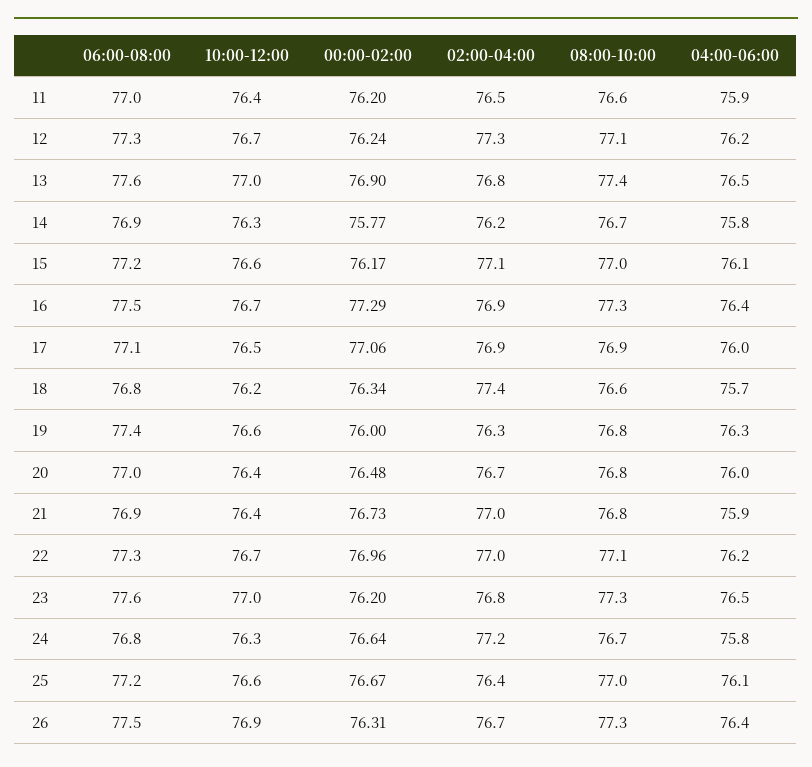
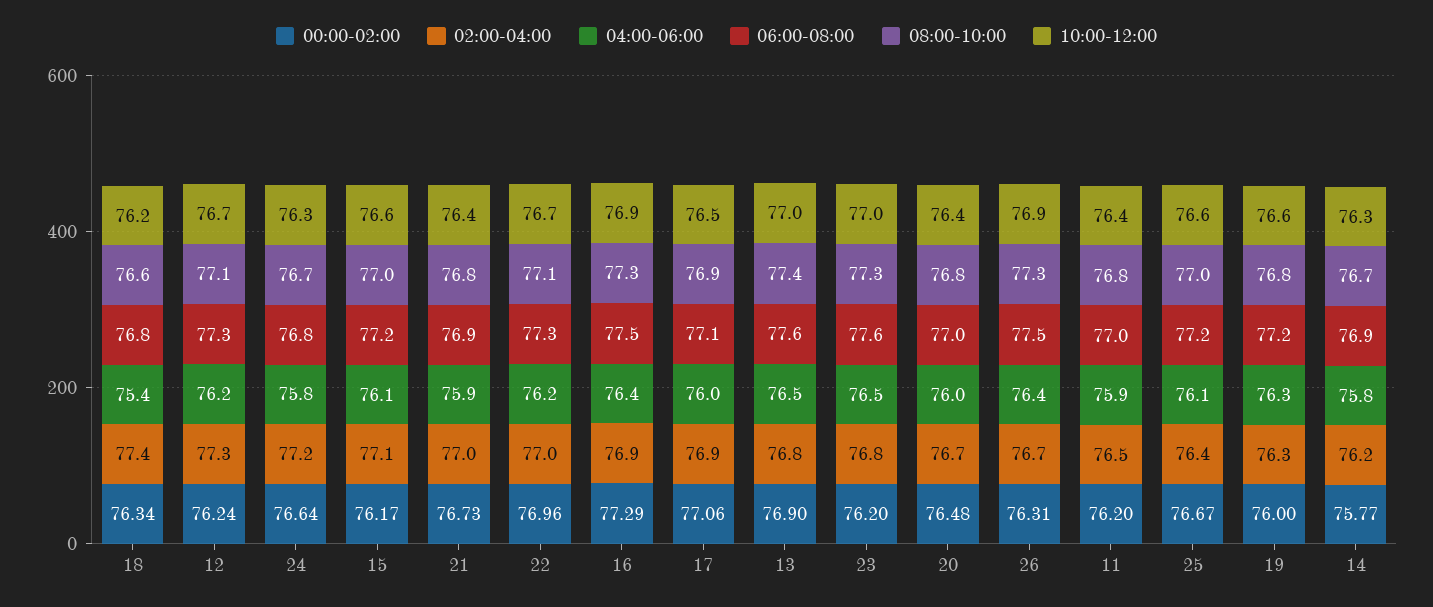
  {
    "06:00-08:00": {
      "11": 77,
      "12": 77.3,
      "13": 77.6,
      "14": 76.9,
      "15": 77.2,
      "16": 77.5,
      "17": 77.1,
      "18": 76.8,
-     "19": 77.4,
+     "19": 77.2,
      "20": 77,
      "21": 76.9,
      "22": 77.3,
      "23": 77.6,
      "24": 76.8,
      "25": 77.2,
      "26": 77.5
    },
    "10:00-12:00": {
      "11": 76.4,
      "12": 76.7,
      "13": 77,
      "14": 76.3,
      "15": 76.6,
-     "16": 76.7,
+     "16": 76.9,
      "17": 76.5,
      "18": 76.2,
      "19": 76.6,
      "20": 76.4,
      "21": 76.4,
      "22": 76.7,
      "23": 77,
      "24": 76.3,
      "25": 76.6,
      "26": 76.9
    },
    "00:00-02:00": {
      "11": 76.2,
      "12": 76.24,
      "13": 76.9,
      "14": 75.77,
      "15": 76.17,
      "16": 77.29,
      "17": 77.06,
      "18": 76.34,
      "19": 76,
      "20": 76.48,
      "21": 76.73,
      "22": 76.96,
      "23": 76.2,
      "24": 76.64,
      "25": 76.67,
      "26": 76.31
    },
    "02:00-04:00": {
      "11": 76.5,
      "12": 77.3,
      "13": 76.8,
      "14": 76.2,
      "15": 77.1,
      "16": 76.9,
      "17": 76.9,
      "18": 77.4,
      "19": 76.3,
      "20": 76.7,
      "21": 77,
      "22": 77,
      "23": 76.8,
      "24": 77.2,
      "25": 76.4,
      "26": 76.7
    },
    "08:00-10:00": {
-     "11": 76.6,
+     "11": 76.8,
      "12": 77.1,
      "13": 77.4,
      "14": 76.7,
      "15": 77,
      "16": 77.3,
      "17": 76.9,
      "18": 76.6,
      "19": 76.8,
      "20": 76.8,
      "21": 76.8,
      "22": 77.1,
      "23": 77.3,
      "24": 76.7,
      "25": 77,
      "26": 77.3
    },
    "04:00-06:00": {
      "11": 75.9,
      "12": 76.2,
      "13": 76.5,
      "14": 75.8,
      "15": 76.1,
      "16": 76.4,
      "17": 76,
-     "18": 75.7,
+     "18": 75.4,
      "19": 76.3,
      "20": 76,
      "21": 75.9,
      "22": 76.2,
      "23": 76.5,
      "24": 75.8,
      "25": 76.1,
      "26": 76.4
    }
  }

